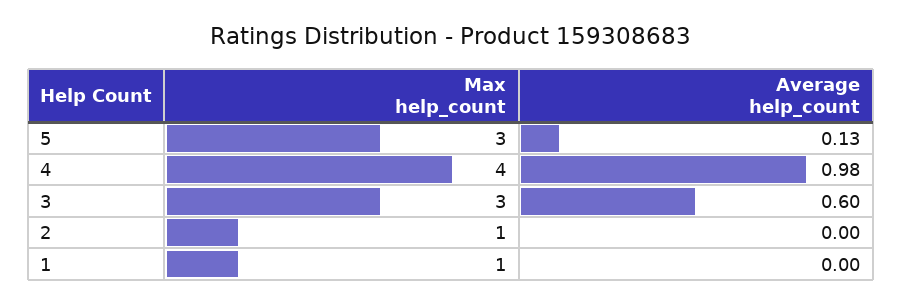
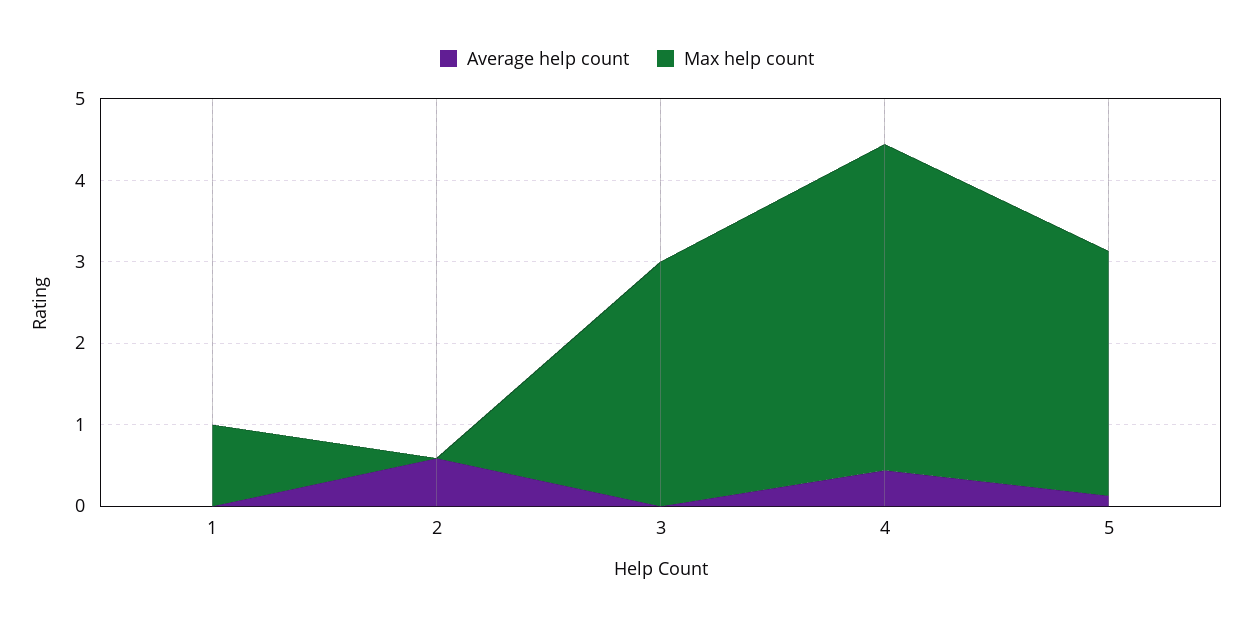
  {
    "Max help_count": {
      "5": 3,
      "4": 4,
      "3": 3,
-     "2": 1,
+     "2": 0,
      "1": 1
    },
    "Average help_count": {
      "5": 0.13,
-     "4": 0.98,
+     "4": 0.4,
-     "3": 0.6,
+     "3": 0,
-     "2": 0,
+     "2": 0.6,
      "1": 0
    }
  }

